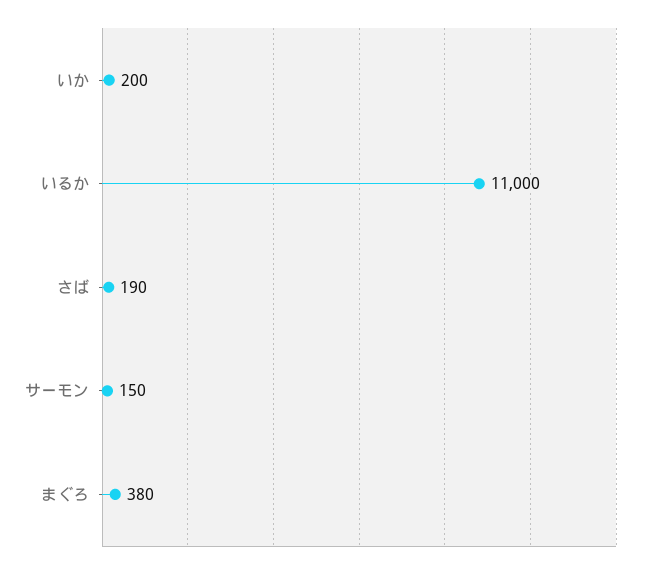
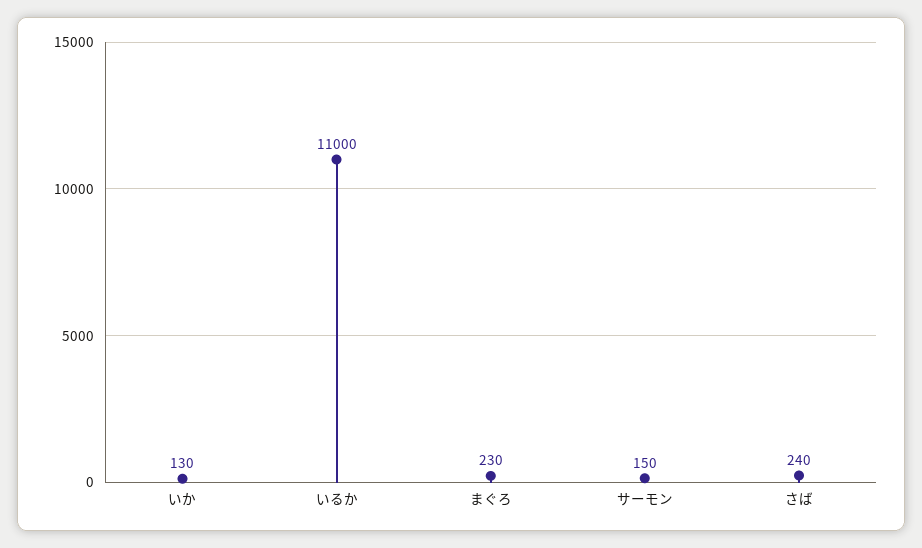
  {
-   "いか": 200,
+   "いか": 130,
    "いるか": 11000,
-   "さば": 190,
+   "さば": 240,
    "サーモン": 150,
-   "まぐろ": 380
+   "まぐろ": 230
  }

